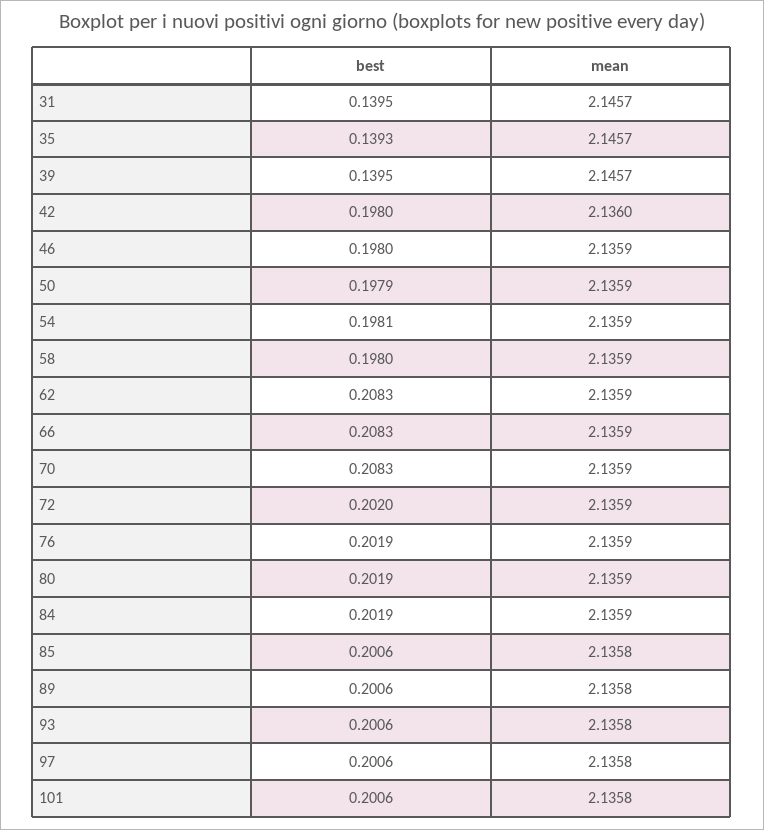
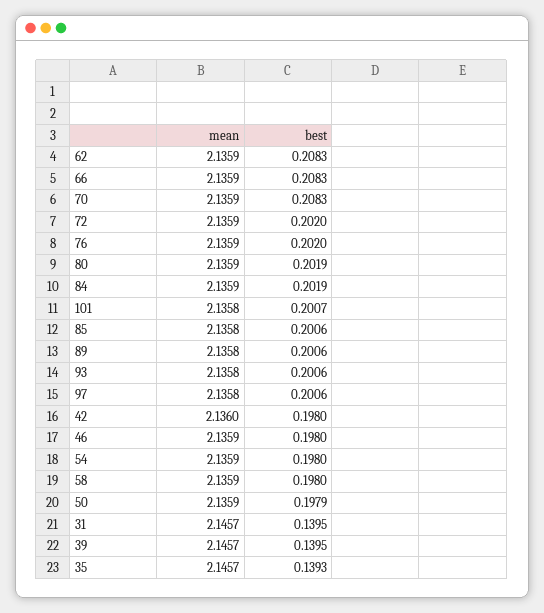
  {
    "best": {
      "31": 0.1395,
      "35": 0.1393,
      "39": 0.1395,
      "42": 0.198,
      "46": 0.198,
      "50": 0.1979,
-     "54": 0.1981,
+     "54": 0.198,
      "58": 0.198,
      "62": 0.2083,
      "66": 0.2083,
      "70": 0.2083,
      "72": 0.202,
-     "76": 0.2019,
+     "76": 0.202,
      "80": 0.2019,
      "84": 0.2019,
      "85": 0.2006,
      "89": 0.2006,
      "93": 0.2006,
      "97": 0.2006,
-     "101": 0.2006
+     "101": 0.2007
    },
    "mean": {
      "31": 2.1457,
      "35": 2.1457,
      "39": 2.1457,
      "42": 2.136,
      "46": 2.1359,
      "50": 2.1359,
      "54": 2.1359,
      "58": 2.1359,
      "62": 2.1359,
      "66": 2.1359,
      "70": 2.1359,
      "72": 2.1359,
      "76": 2.1359,
      "80": 2.1359,
      "84": 2.1359,
      "85": 2.1358,
      "89": 2.1358,
      "93": 2.1358,
      "97": 2.1358,
      "101": 2.1358
    }
  }

